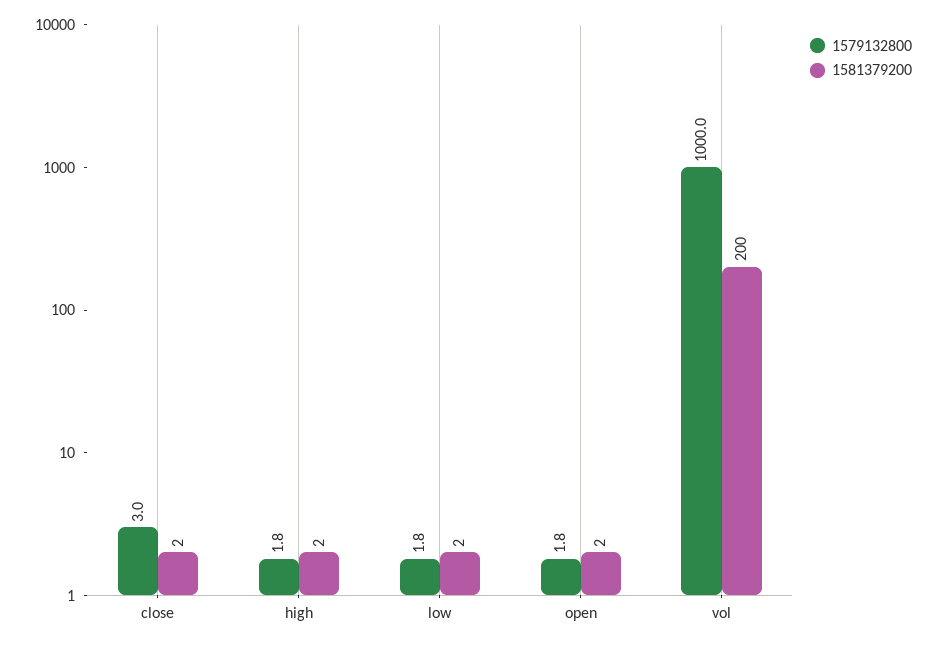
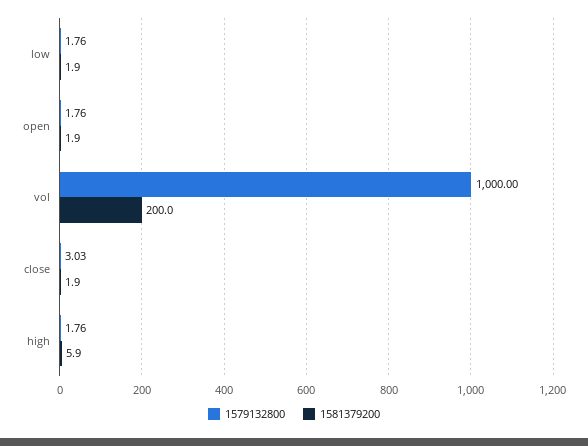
  {
    "1579132800": {
      "close": 3.03,
      "high": 1.76,
      "low": 1.76,
      "open": 1.76,
      "vol": 1000
    },
    "1581379200": {
      "close": 1.9,
-     "high": 2,
+     "high": 5.9,
      "low": 1.9,
      "open": 1.9,
      "vol": 200
    }
  }

